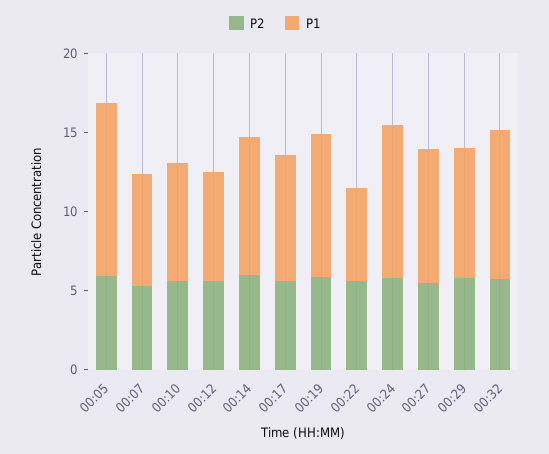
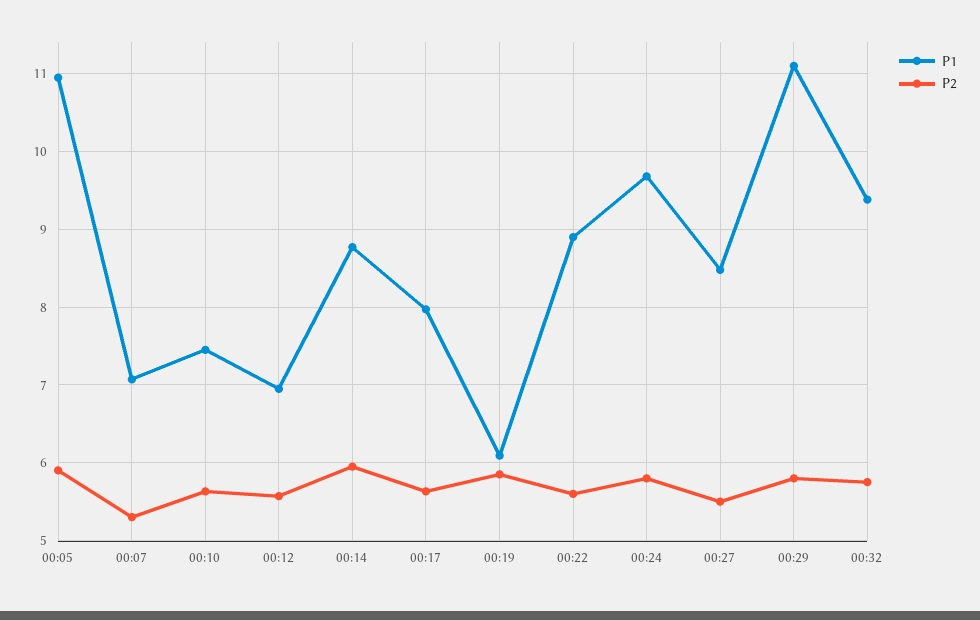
  {
    "P2": {
      "00:05": 5.9,
      "00:07": 5.3,
      "00:10": 5.6,
      "00:12": 5.6,
      "00:14": 6,
      "00:17": 5.6,
      "00:19": 5.9,
      "00:22": 5.6,
      "00:24": 5.8,
      "00:27": 5.5,
      "00:29": 5.8,
      "00:32": 5.8
    },
    "P1": {
      "00:05": 11,
      "00:07": 7.1,
      "00:10": 7.5,
      "00:12": 7,
      "00:14": 8.8,
      "00:17": 8,
-     "00:19": 9,
+     "00:19": 6.1,
-     "00:22": 6,
+     "00:22": 8.9,
      "00:24": 9.7,
      "00:27": 8.5,
-     "00:29": 8,
+     "00:29": 11.1,
      "00:32": 9.4
    }
  }

